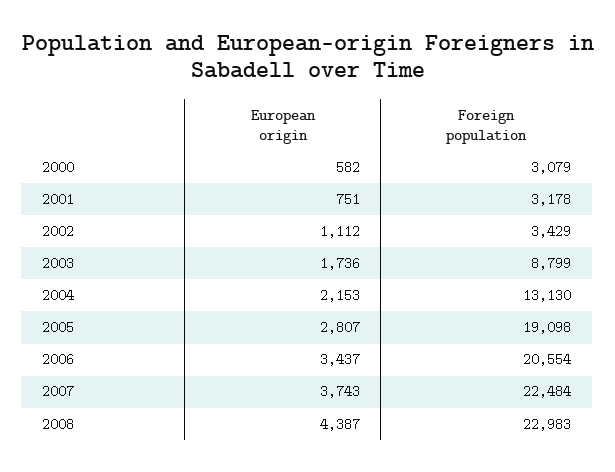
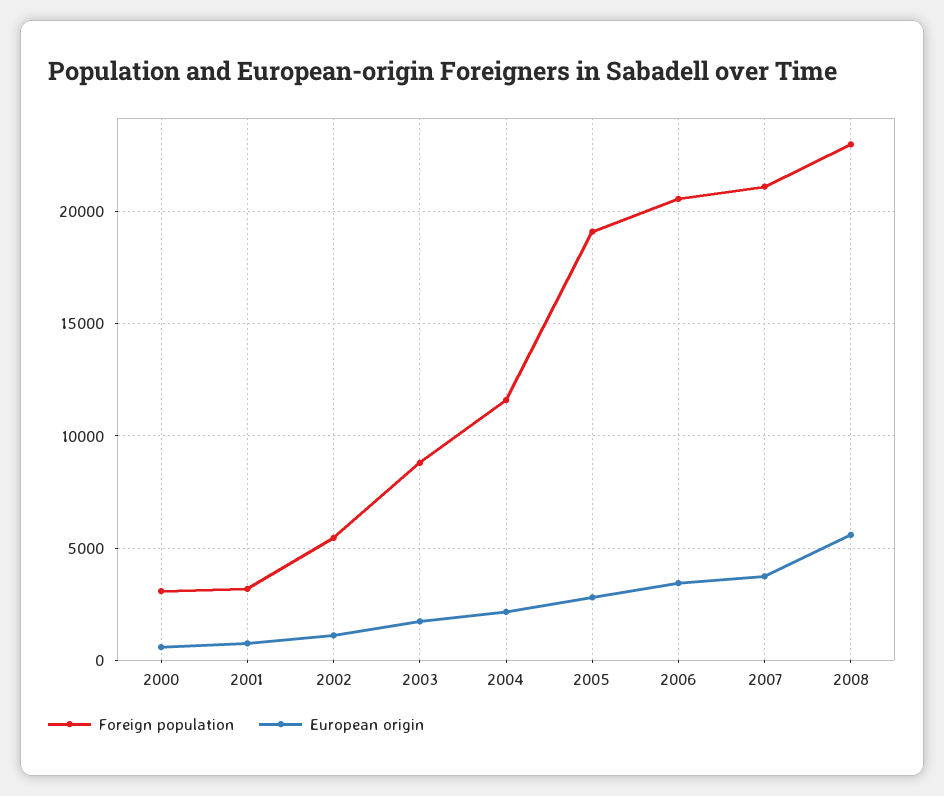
  {
    "European origin": {
      "2000": 582,
      "2001": 751,
      "2002": 1112,
      "2003": 1736,
      "2004": 2153,
      "2005": 2807,
      "2006": 3437,
      "2007": 3743,
-     "2008": 4387
+     "2008": 5500
    },
    "Foreign population": {
      "2000": 3079,
      "2001": 3178,
-     "2002": 3429,
+     "2002": 5500,
      "2003": 8799,
-     "2004": 13130,
+     "2004": 11500,
      "2005": 19098,
      "2006": 20554,
-     "2007": 22484,
+     "2007": 21000,
      "2008": 22983
    }
  }

